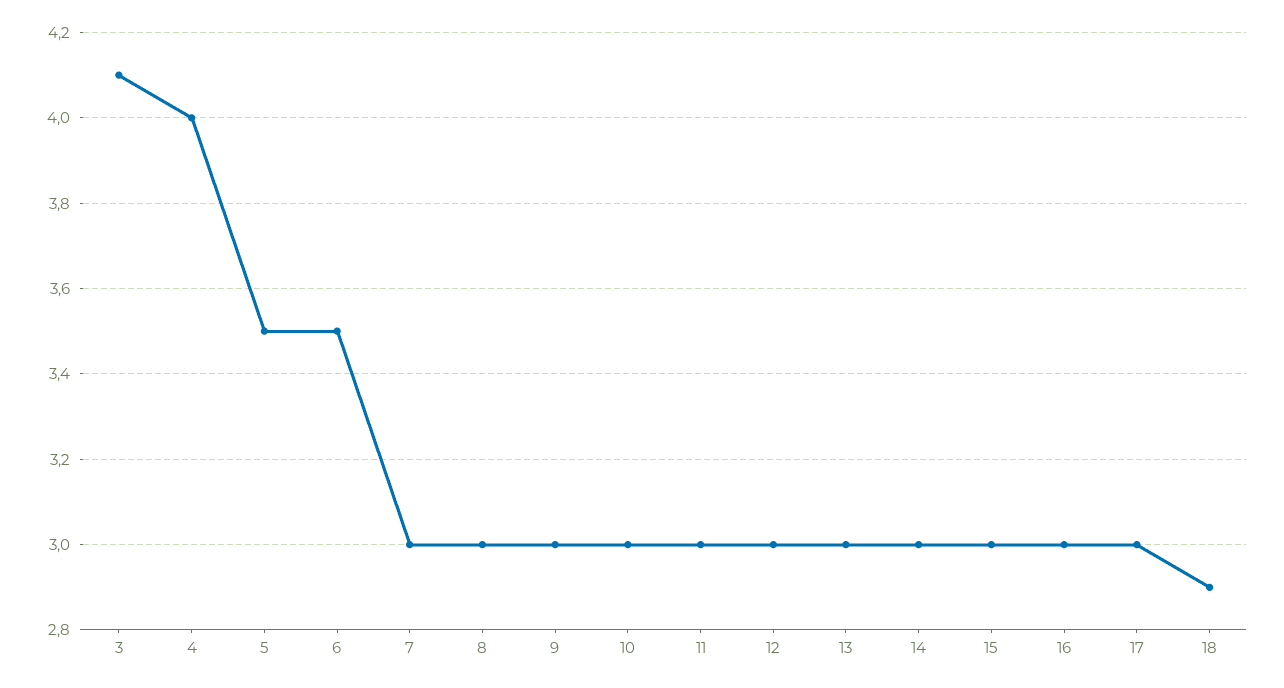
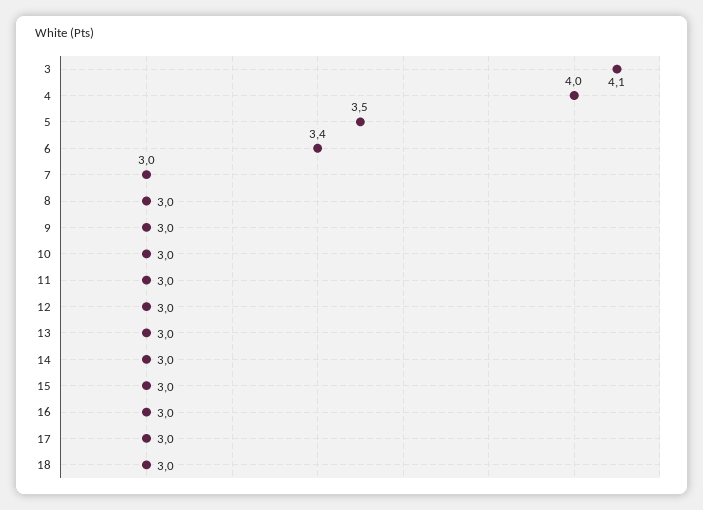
  {
    "3": 4.1,
    "4": 4,
    "5": 3.5,
-   "6": 3.5,
+   "6": 3.4,
    "7": 3,
    "8": 3,
    "9": 3,
    "10": 3,
    "11": 3,
    "12": 3,
    "13": 3,
    "14": 3,
    "15": 3,
    "16": 3,
    "17": 3,
-   "18": 2.9
+   "18": 3
  }

